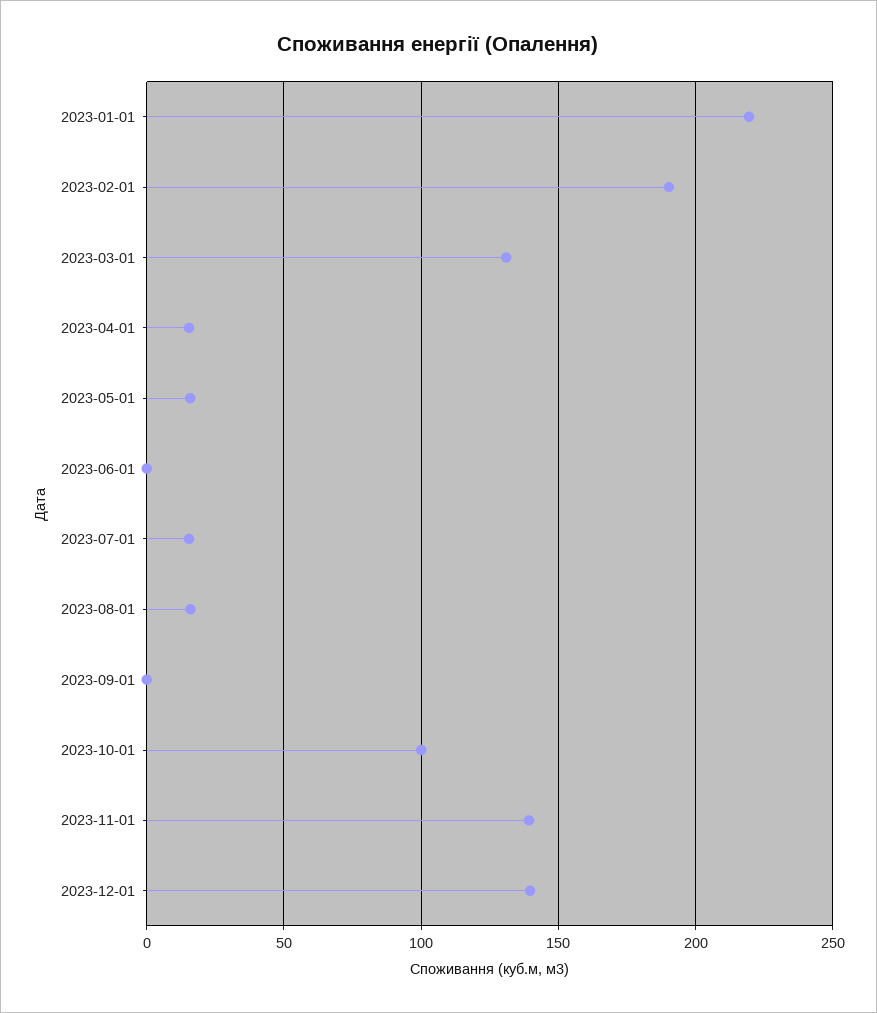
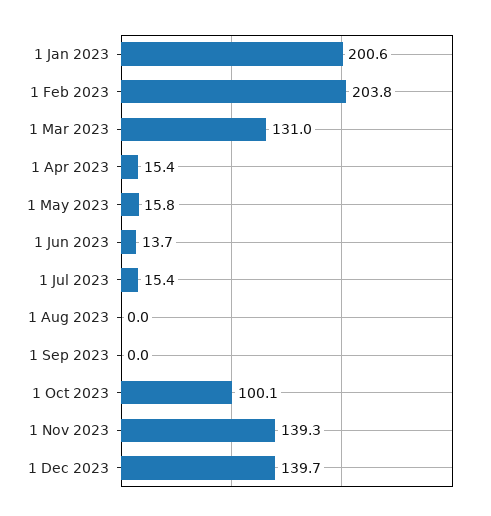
  {
-   "2023-01-01": 220,
+   "2023-01-01": 200.6,
-   "2023-02-01": 190,
+   "2023-02-01": 203.8,
    "2023-03-01": 131,
    "2023-04-01": 15.4,
    "2023-05-01": 15.8,
-   "2023-06-01": 0,
+   "2023-06-01": 13.7,
    "2023-07-01": 15.4,
-   "2023-08-01": 15,
+   "2023-08-01": 0,
    "2023-09-01": 0,
    "2023-10-01": 100.1,
    "2023-11-01": 139.3,
    "2023-12-01": 139.7
  }

